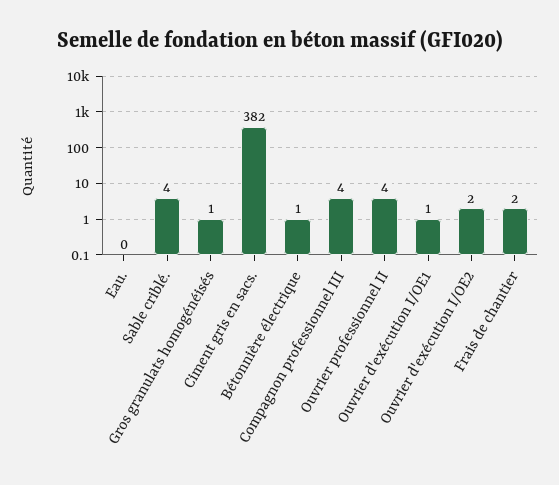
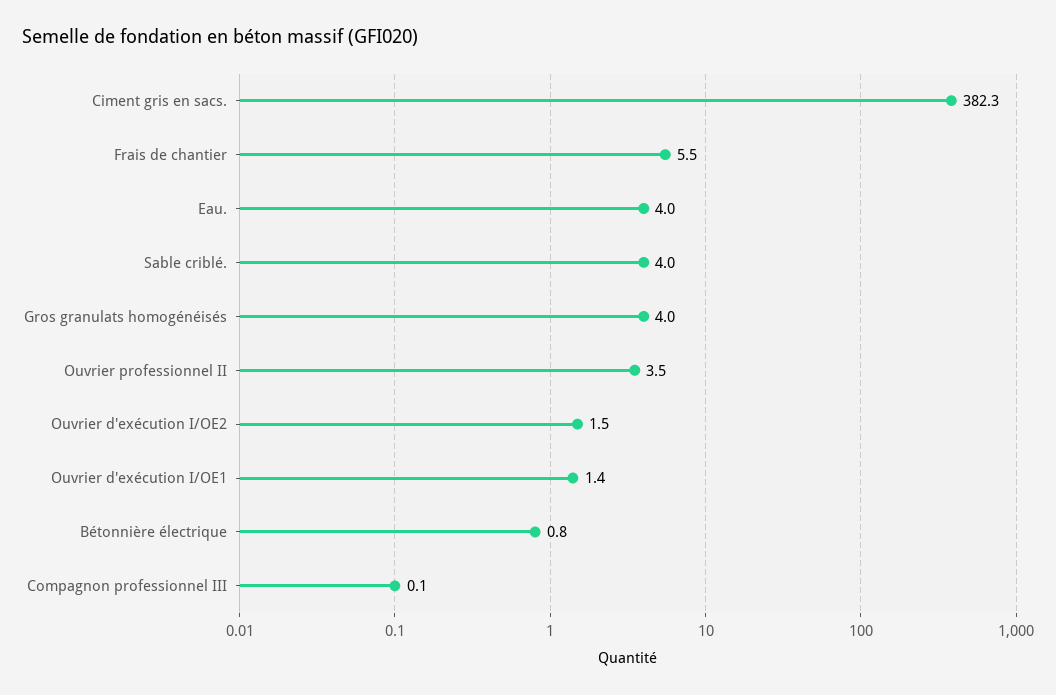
  {
-   "Eau.": 0,
+   "Eau.": 4,
    "Sable criblé.": 4,
-   "Gros granulats homogénéisés": 1,
+   "Gros granulats homogénéisés": 4,
    "Ciment gris en sacs.": 382.3,
    "Bétonnière électrique": 0.8,
-   "Compagnon professionnel III": 4,
+   "Compagnon professionnel III": 0.1,
    "Ouvrier professionnel II": 3.5,
    "Ouvrier d'exécution I/OE1": 1.4,
    "Ouvrier d'exécution I/OE2": 1.5,
-   "Frais de chantier": 2
+   "Frais de chantier": 5.5
  }

